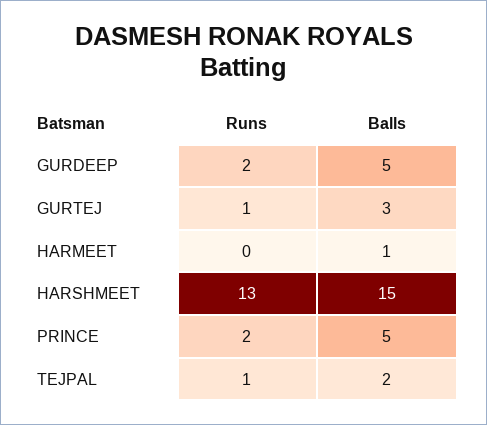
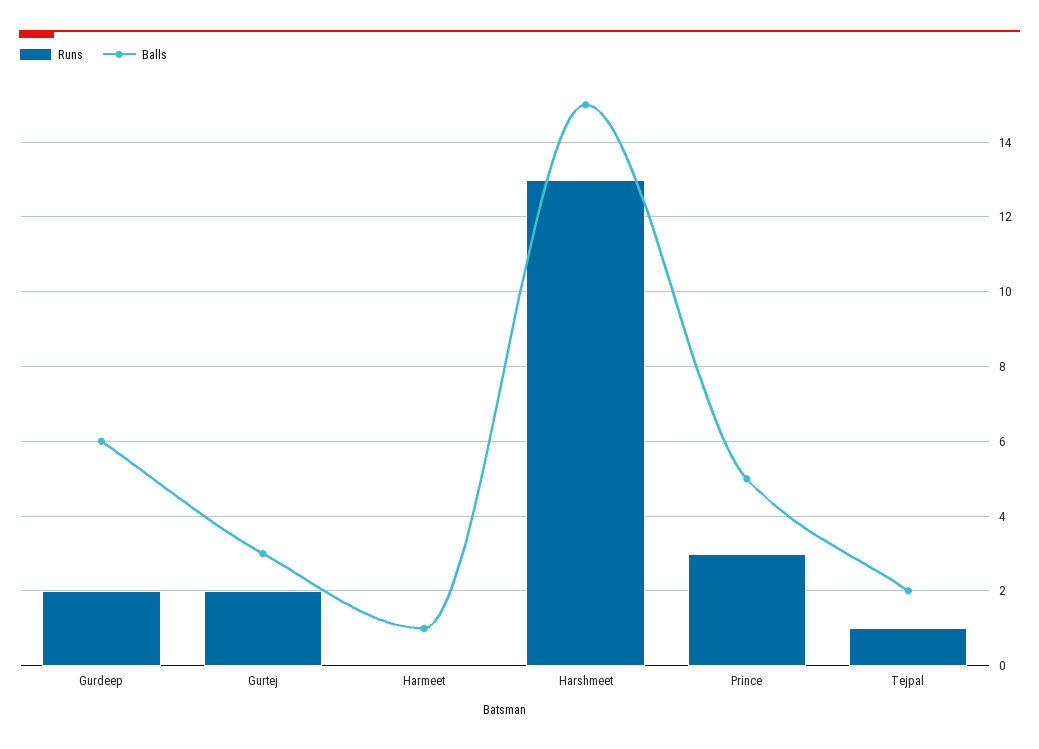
  {
    "Runs": {
      "GURDEEP": 2,
-     "GURTEJ": 1,
+     "GURTEJ": 2,
      "HARMEET": 0,
      "HARSHMEET": 13,
-     "PRINCE": 2,
+     "PRINCE": 3,
      "TEJPAL": 1
    },
    "Balls": {
-     "GURDEEP": 5,
+     "GURDEEP": 6,
      "GURTEJ": 3,
      "HARMEET": 1,
      "HARSHMEET": 15,
      "PRINCE": 5,
      "TEJPAL": 2
    }
  }

